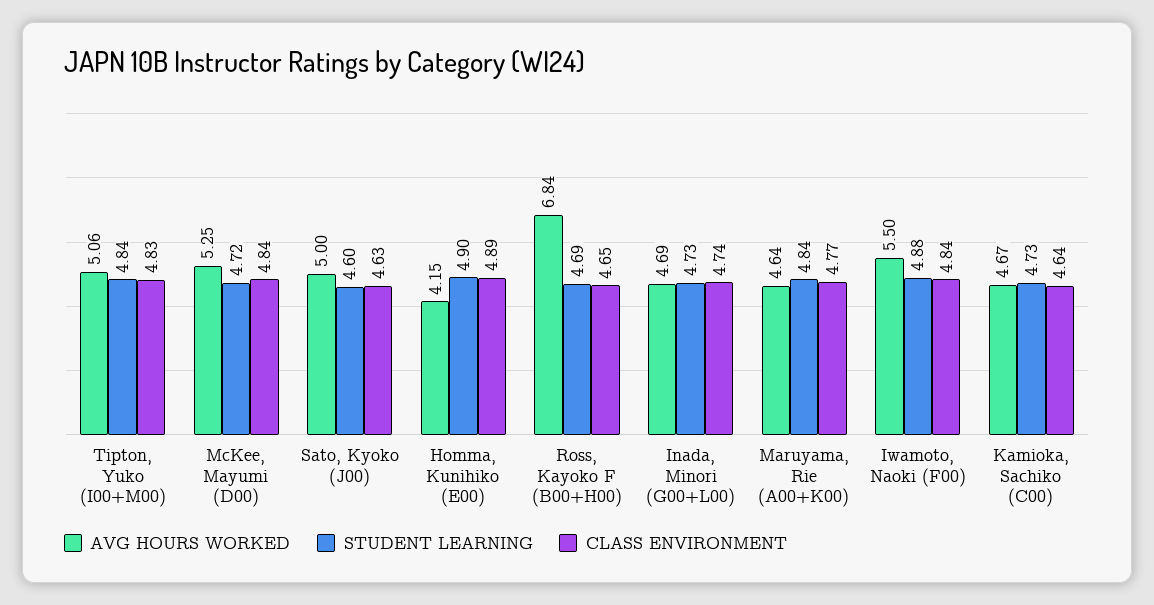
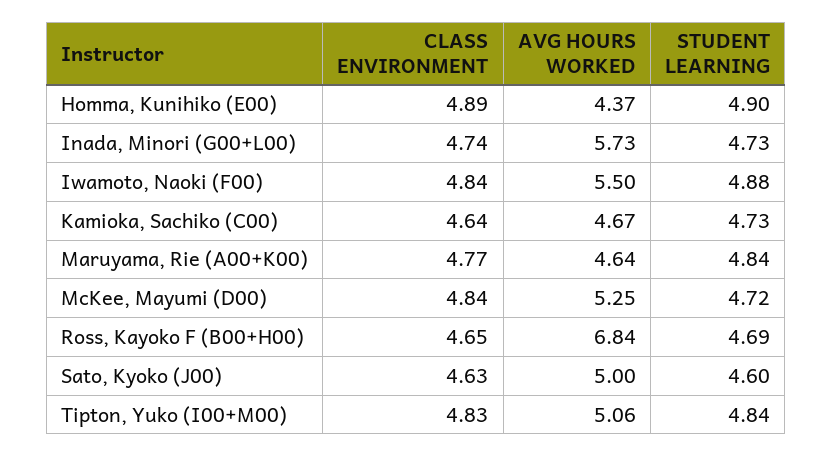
  {
    "AVG HOURS WORKED": {
      "Tipton, Yuko (I00+M00)": 5.06,
      "McKee, Mayumi (D00)": 5.25,
      "Sato, Kyoko (J00)": 5,
-     "Homma, Kunihiko (E00)": 4.15,
+     "Homma, Kunihiko (E00)": 4.37,
      "Ross, Kayoko F (B00+H00)": 6.84,
-     "Inada, Minori (G00+L00)": 4.69,
+     "Inada, Minori (G00+L00)": 5.73,
      "Maruyama, Rie (A00+K00)": 4.64,
      "Iwamoto, Naoki (F00)": 5.5,
      "Kamioka, Sachiko (C00)": 4.67
    },
    "STUDENT LEARNING": {
      "Tipton, Yuko (I00+M00)": 4.84,
      "McKee, Mayumi (D00)": 4.72,
      "Sato, Kyoko (J00)": 4.6,
      "Homma, Kunihiko (E00)": 4.9,
      "Ross, Kayoko F (B00+H00)": 4.69,
      "Inada, Minori (G00+L00)": 4.73,
      "Maruyama, Rie (A00+K00)": 4.84,
      "Iwamoto, Naoki (F00)": 4.88,
      "Kamioka, Sachiko (C00)": 4.73
    },
    "CLASS ENVIRONMENT": {
      "Tipton, Yuko (I00+M00)": 4.83,
      "McKee, Mayumi (D00)": 4.84,
      "Sato, Kyoko (J00)": 4.63,
      "Homma, Kunihiko (E00)": 4.89,
      "Ross, Kayoko F (B00+H00)": 4.65,
      "Inada, Minori (G00+L00)": 4.74,
      "Maruyama, Rie (A00+K00)": 4.77,
      "Iwamoto, Naoki (F00)": 4.84,
      "Kamioka, Sachiko (C00)": 4.64
    }
  }

